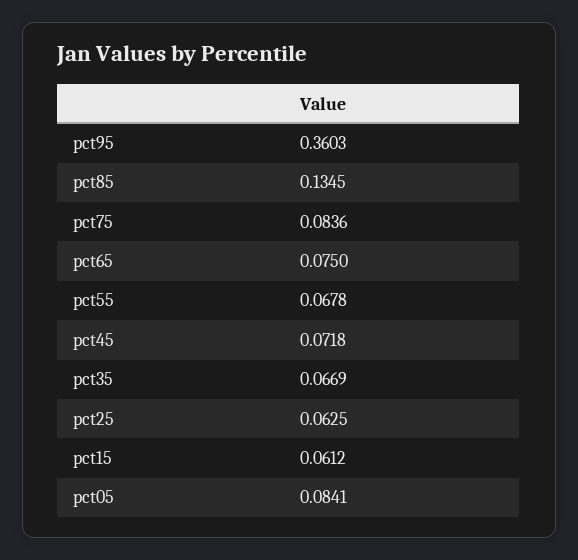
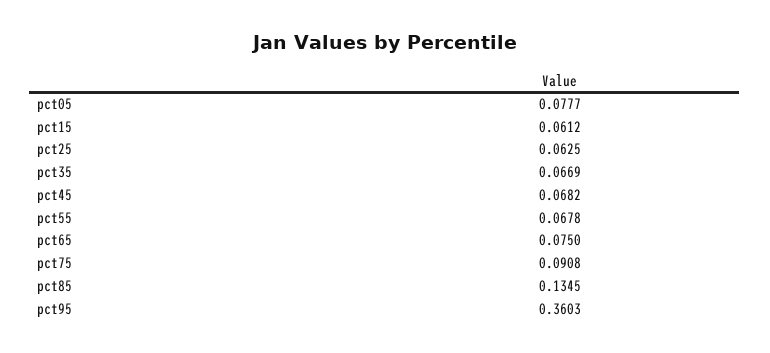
  {
    "pct95": 0.3603,
    "pct85": 0.1345,
-   "pct75": 0.0836,
+   "pct75": 0.0908,
    "pct65": 0.075,
    "pct55": 0.0678,
-   "pct45": 0.0718,
+   "pct45": 0.0682,
    "pct35": 0.0669,
    "pct25": 0.0625,
    "pct15": 0.0612,
-   "pct05": 0.0841
+   "pct05": 0.0777
  }

